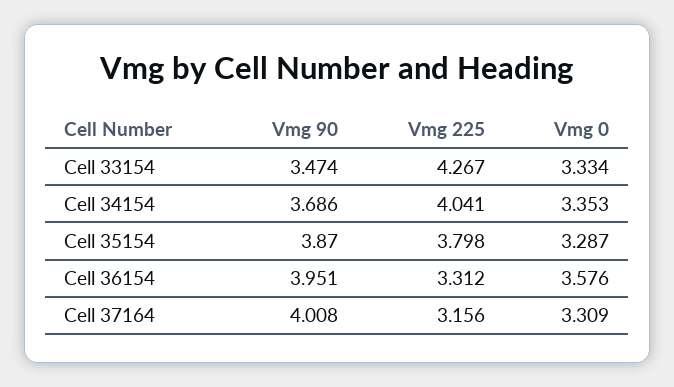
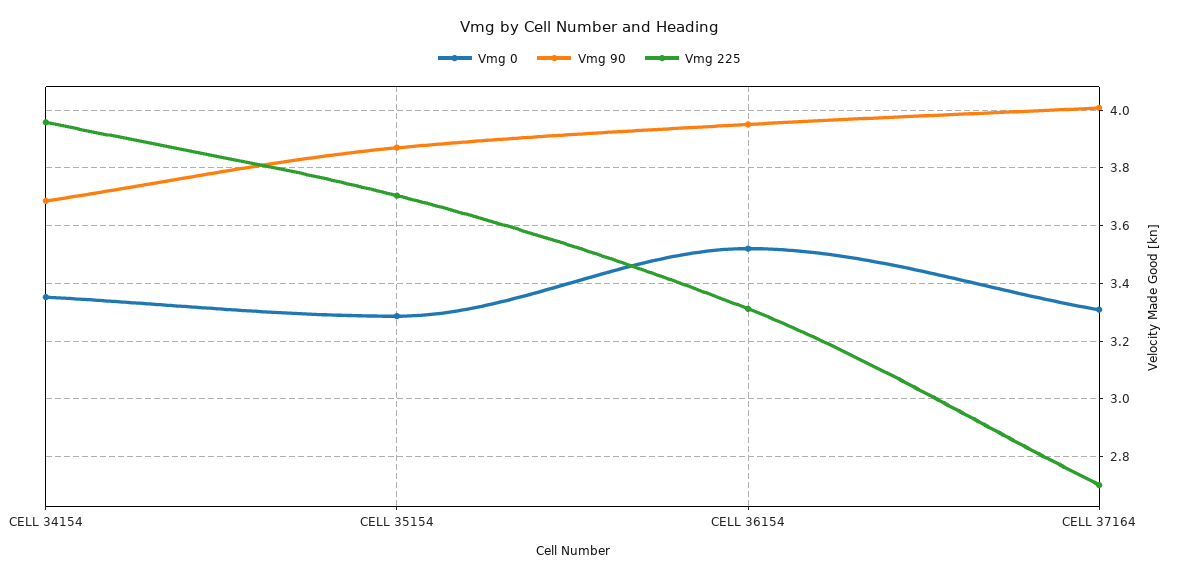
  {
    "Vmg 90": {
-     "Cell 33154": 3.474,
      "Cell 34154": 3.686,
      "Cell 35154": 3.87,
      "Cell 36154": 3.951,
      "Cell 37164": 4.008
    },
    "Vmg 225": {
-     "Cell 33154": 4.267,
-     "Cell 34154": 4.041,
+     "Cell 34154": 3.95,
-     "Cell 35154": 3.798,
+     "Cell 35154": 3.7,
      "Cell 36154": 3.312,
-     "Cell 37164": 3.156
+     "Cell 37164": 2.7
    },
    "Vmg 0": {
-     "Cell 33154": 3.334,
      "Cell 34154": 3.353,
      "Cell 35154": 3.287,
-     "Cell 36154": 3.576,
+     "Cell 36154": 3.525,
      "Cell 37164": 3.309
    }
  }

